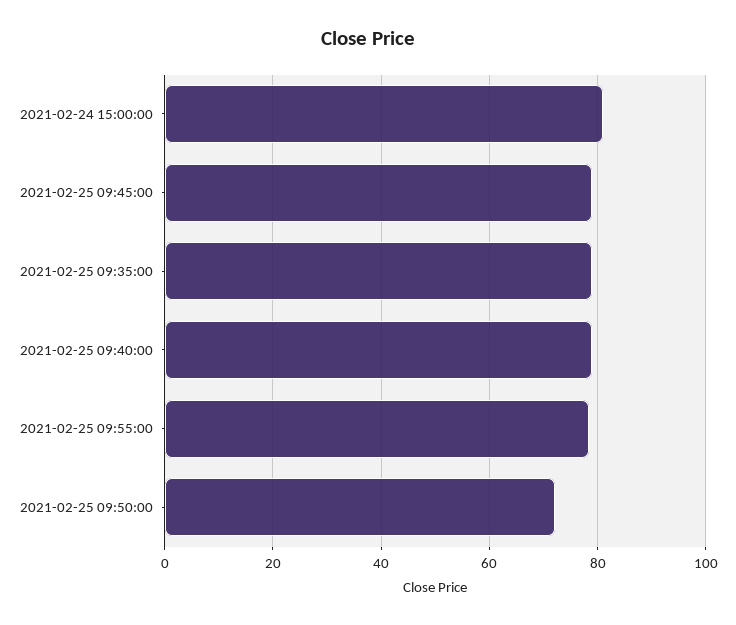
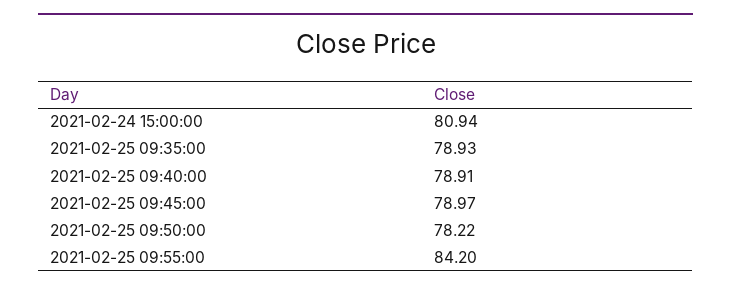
  {
    "2021-02-24 15:00:00": 80.94,
    "2021-02-25 09:45:00": 78.97,
    "2021-02-25 09:35:00": 78.93,
    "2021-02-25 09:40:00": 78.91,
-   "2021-02-25 09:55:00": 78,
+   "2021-02-25 09:55:00": 84.2,
-   "2021-02-25 09:50:00": 72
+   "2021-02-25 09:50:00": 78.22
  }

